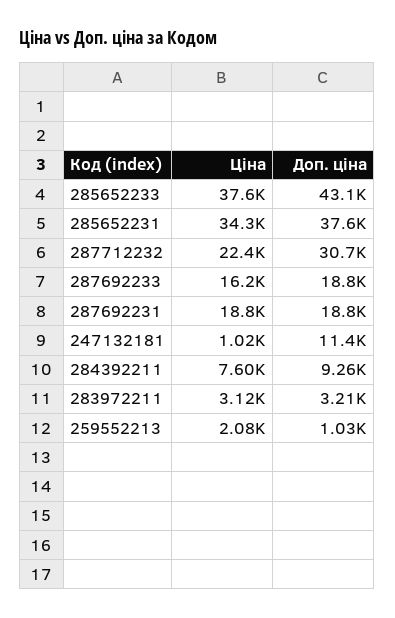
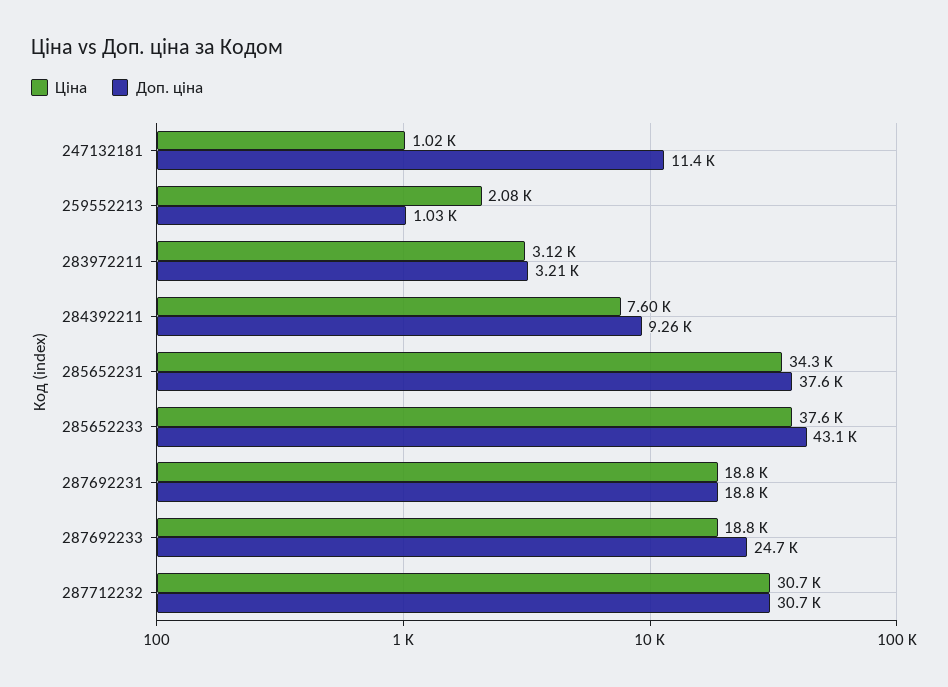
  {
    "Ціна": {
      "285652233": 37600,
      "285652231": 34300,
-     "287712232": 22400,
+     "287712232": 30700,
-     "287692233": 16200,
+     "287692233": 18800,
      "287692231": 18800,
      "247132181": 1020,
      "284392211": 7600,
      "283972211": 3120,
      "259552213": 2080
    },
    "Доп. ціна": {
      "285652233": 43100,
      "285652231": 37600,
      "287712232": 30700,
-     "287692233": 18800,
+     "287692233": 24700,
      "287692231": 18800,
      "247132181": 11400,
      "284392211": 9260,
      "283972211": 3210,
      "259552213": 1030
    }
  }

